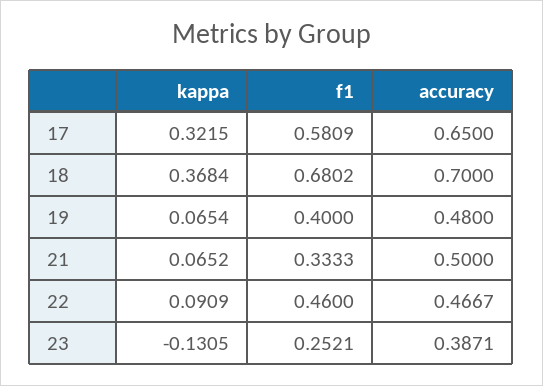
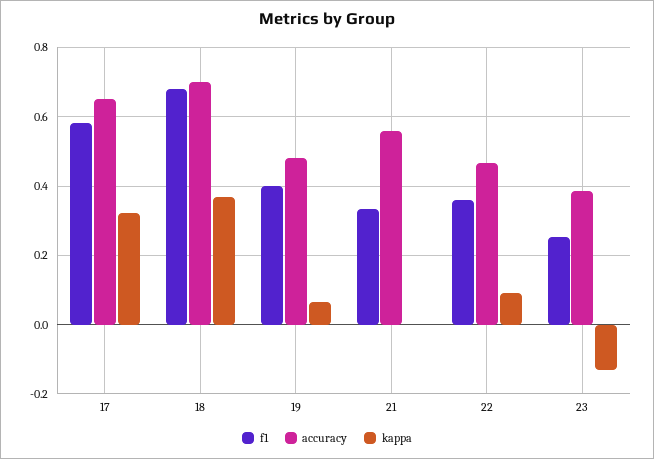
  {
    "kappa": {
      "17": 0.3215,
      "18": 0.3684,
      "19": 0.0654,
-     "21": 0.0652,
+     "21": 0,
      "22": 0.0909,
      "23": -0.1305
    },
    "f1": {
      "17": 0.5809,
      "18": 0.6802,
      "19": 0.4,
      "21": 0.3333,
-     "22": 0.46,
+     "22": 0.36,
      "23": 0.2521
    },
    "accuracy": {
      "17": 0.65,
      "18": 0.7,
      "19": 0.48,
-     "21": 0.5,
+     "21": 0.56,
      "22": 0.4667,
      "23": 0.3871
    }
  }

